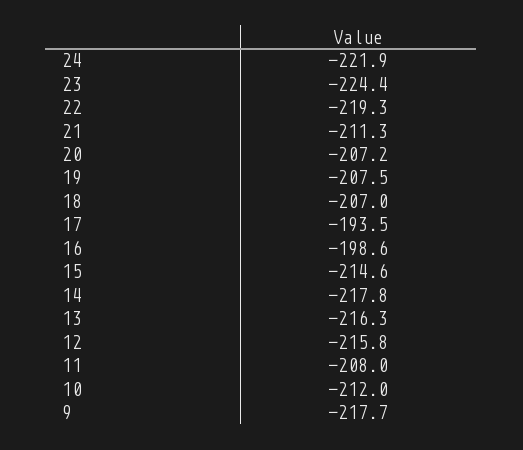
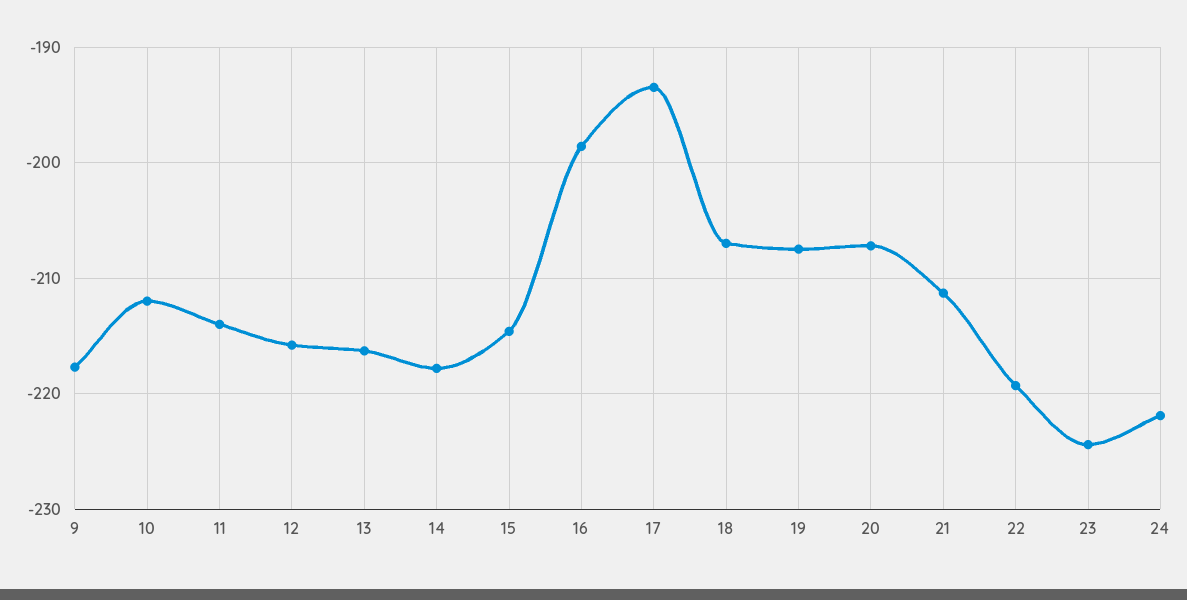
  {
    "24": -221.9,
    "23": -224.4,
    "22": -219.3,
    "21": -211.3,
    "20": -207.2,
    "19": -207.5,
    "18": -207,
    "17": -193.5,
    "16": -198.6,
    "15": -214.6,
    "14": -217.8,
    "13": -216.3,
    "12": -215.8,
-   "11": -208,
+   "11": -214,
    "10": -212,
    "9": -217.7
  }

